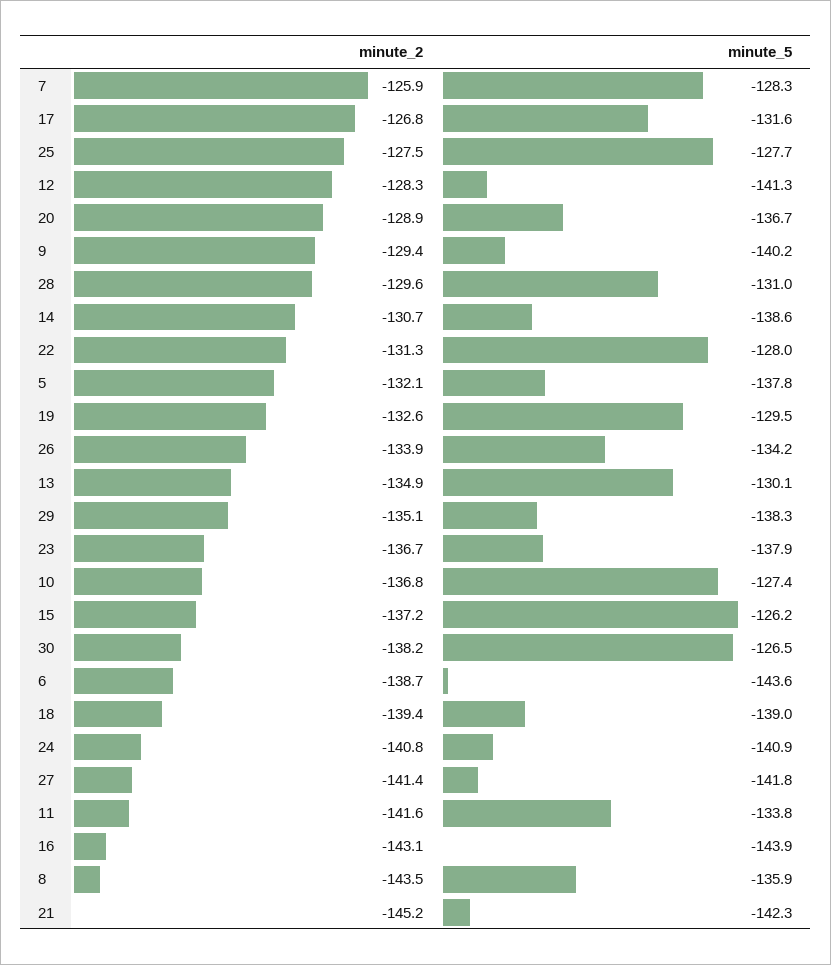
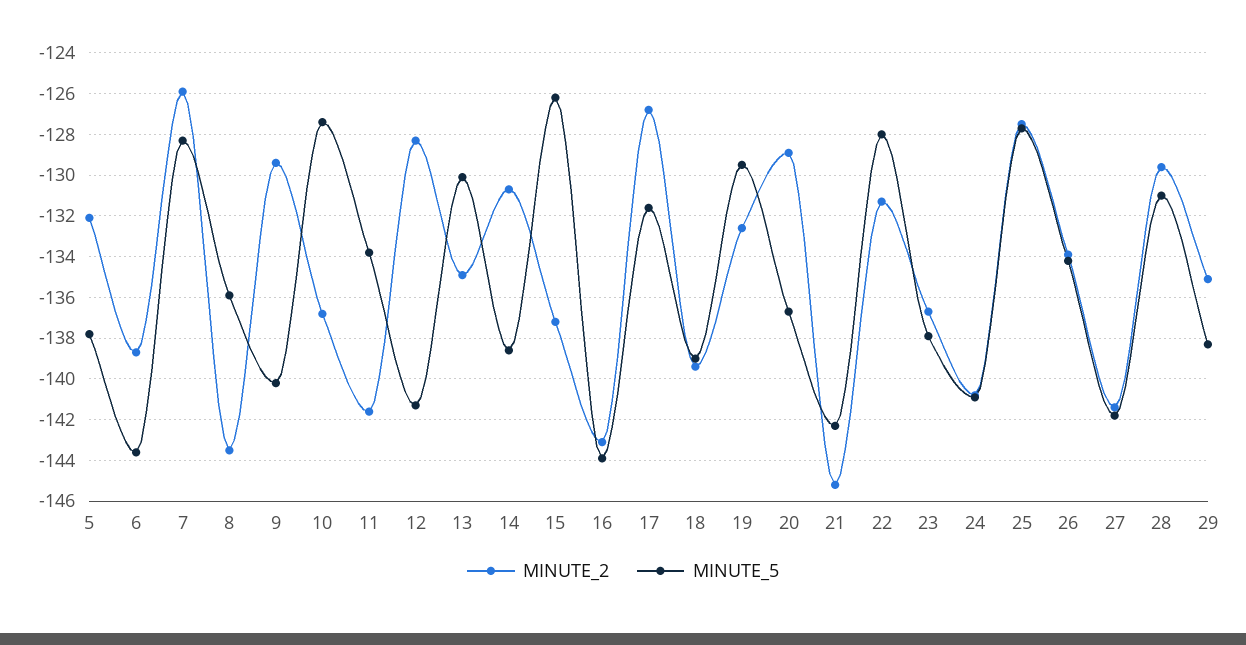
  {
    "minute_2": {
      "7": -125.9,
      "17": -126.8,
      "25": -127.5,
      "12": -128.3,
      "20": -128.9,
      "9": -129.4,
      "28": -129.6,
      "14": -130.7,
      "22": -131.3,
      "5": -132.1,
      "19": -132.6,
      "26": -133.9,
      "13": -134.9,
      "29": -135.1,
      "23": -136.7,
      "10": -136.8,
      "15": -137.2,
-     "30": -138.2,
      "6": -138.7,
      "18": -139.4,
      "24": -140.8,
      "27": -141.4,
      "11": -141.6,
      "16": -143.1,
      "8": -143.5,
      "21": -145.2
    },
    "minute_5": {
      "7": -128.3,
      "17": -131.6,
      "25": -127.7,
      "12": -141.3,
      "20": -136.7,
      "9": -140.2,
      "28": -131,
      "14": -138.6,
      "22": -128,
      "5": -137.8,
      "19": -129.5,
      "26": -134.2,
      "13": -130.1,
      "29": -138.3,
      "23": -137.9,
      "10": -127.4,
      "15": -126.2,
-     "30": -126.5,
      "6": -143.6,
      "18": -139,
      "24": -140.9,
      "27": -141.8,
      "11": -133.8,
      "16": -143.9,
      "8": -135.9,
      "21": -142.3
    }
  }

